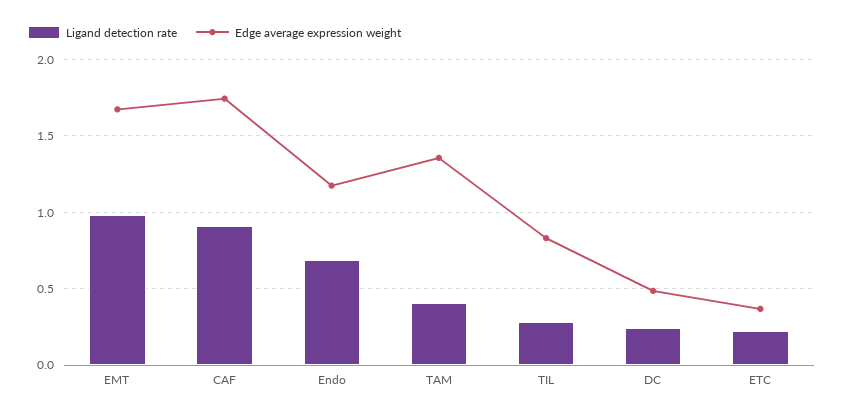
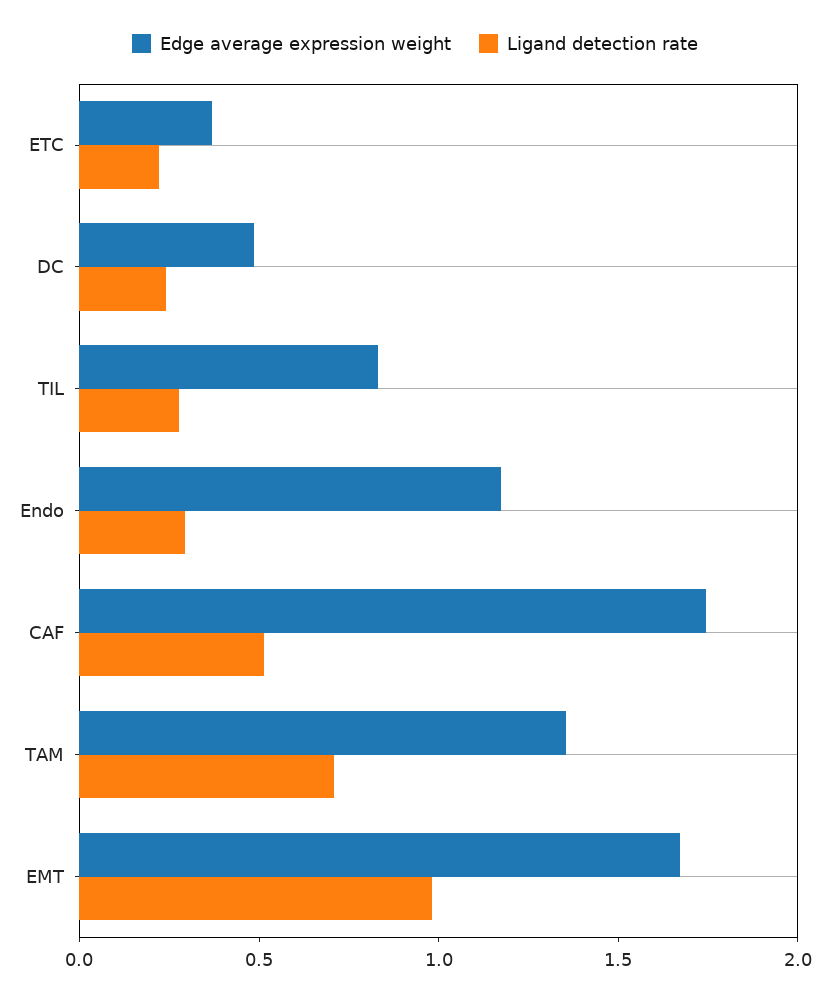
  {
    "Ligand detection rate": {
      "EMT": 1,
-     "CAF": 0.9,
+     "CAF": 0.5,
-     "Endo": 0.7,
+     "Endo": 0.3,
-     "TAM": 0.4,
+     "TAM": 0.7,
      "TIL": 0.3,
      "DC": 0.25,
      "ETC": 0.2
    },
    "Edge average expression weight": {
      "EMT": 1.65,
      "CAF": 1.75,
      "Endo": 1.2,
      "TAM": 1.35,
      "TIL": 0.85,
      "DC": 0.5,
      "ETC": 0.35
    }
  }

